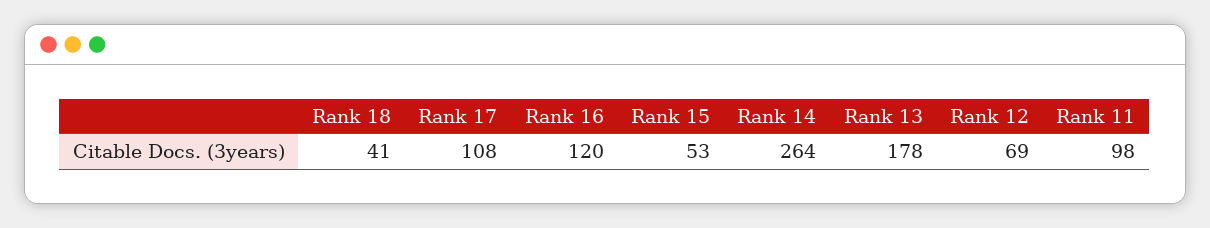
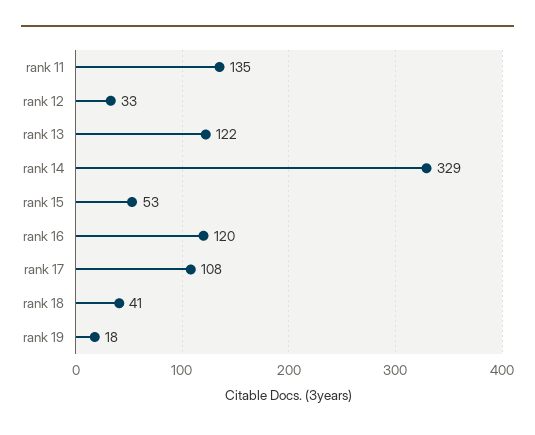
  {
    "Rank 18": 41,
    "Rank 17": 108,
    "Rank 16": 120,
    "Rank 15": 53,
-   "Rank 14": 264,
+   "Rank 14": 329,
-   "Rank 13": 178,
+   "Rank 13": 122,
-   "Rank 12": 69,
+   "Rank 12": 33,
-   "Rank 11": 98
+   "Rank 11": 135,
+   "rank 19": 18
  }

